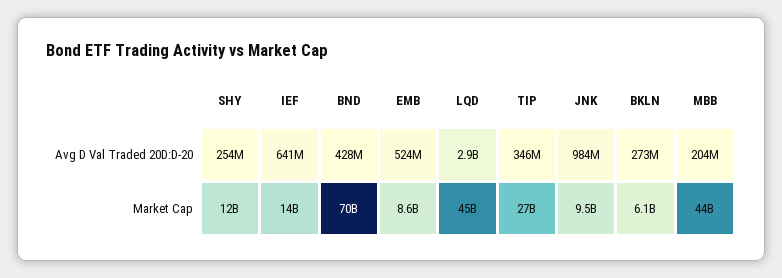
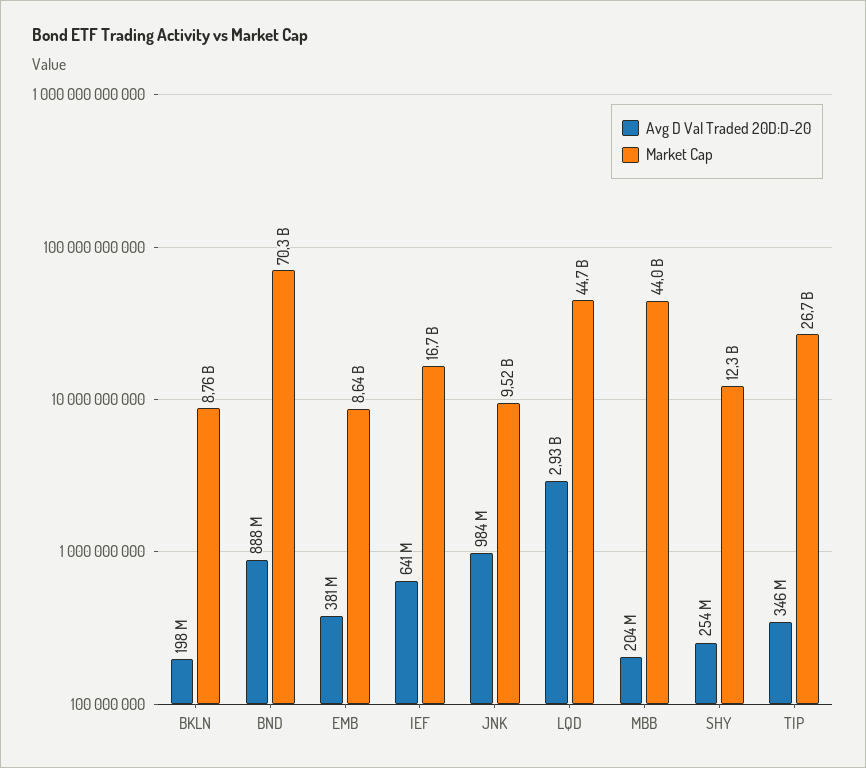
  {
    "Avg D Val Traded 20D:D-20": {
      "SHY": 254000000,
      "IEF": 641000000,
-     "BND": 428000000,
+     "BND": 888000000,
-     "EMB": 524000000,
+     "EMB": 381000000,
      "LQD": 2930000000,
      "TIP": 346000000,
      "JNK": 984000000,
-     "BKLN": 273000000,
+     "BKLN": 198000000,
      "MBB": 204000000
    },
    "Market Cap": {
      "SHY": 12300000000,
-     "IEF": 14000000000,
+     "IEF": 16700000000,
      "BND": 70300000000,
      "EMB": 8640000000,
      "LQD": 44700000000,
      "TIP": 26700000000,
      "JNK": 9520000000,
-     "BKLN": 6100000000,
+     "BKLN": 8760000000,
      "MBB": 44000000000
    }
  }

